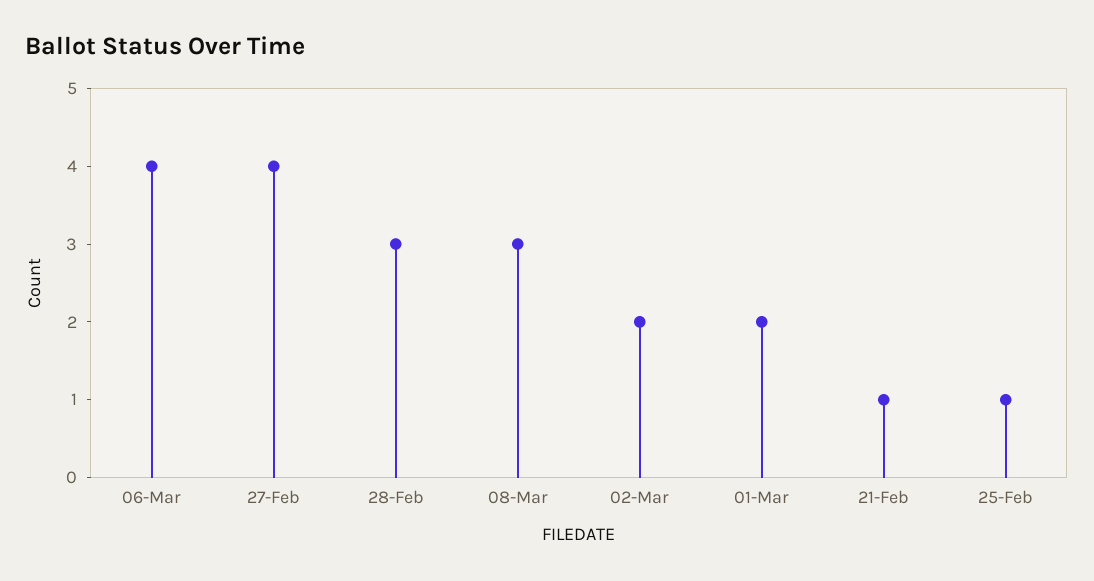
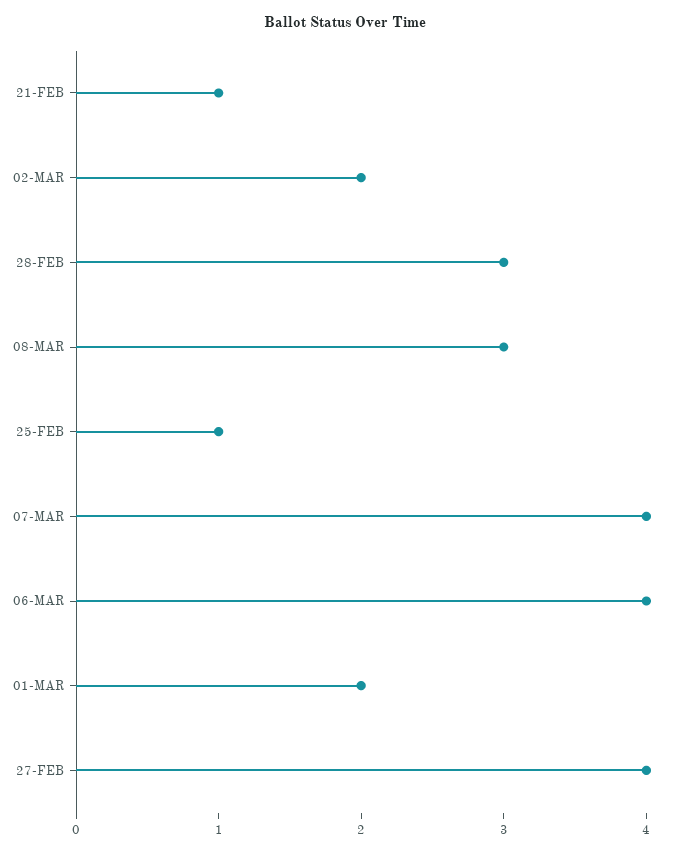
  {
    "06-Mar": 4,
    "27-Feb": 4,
    "28-Feb": 3,
    "08-Mar": 3,
    "02-Mar": 2,
    "01-Mar": 2,
    "21-Feb": 1,
-   "25-Feb": 1
+   "25-Feb": 1,
+   "07-MAR": 4
  }

